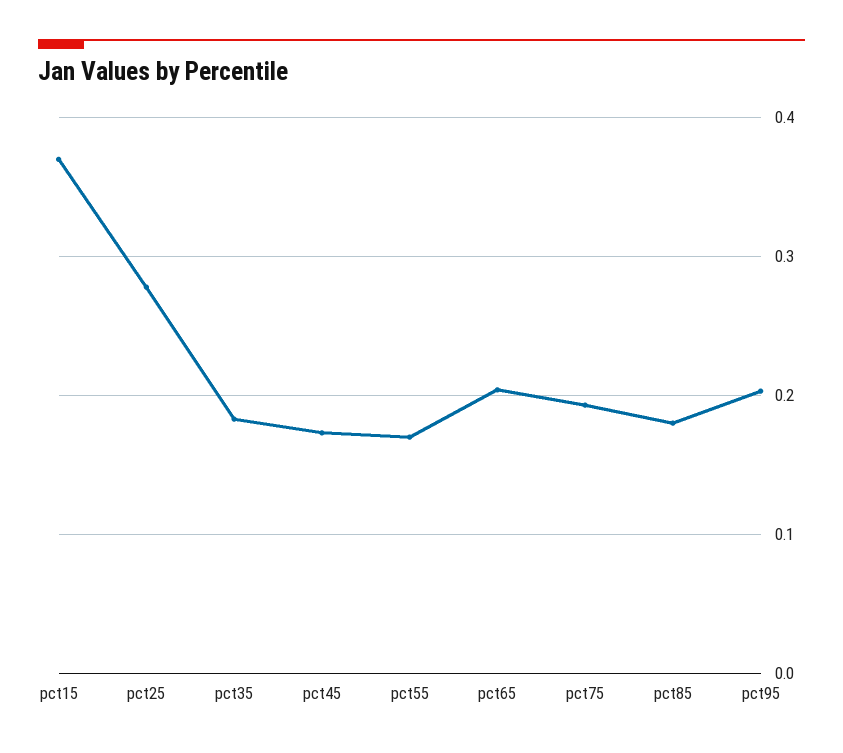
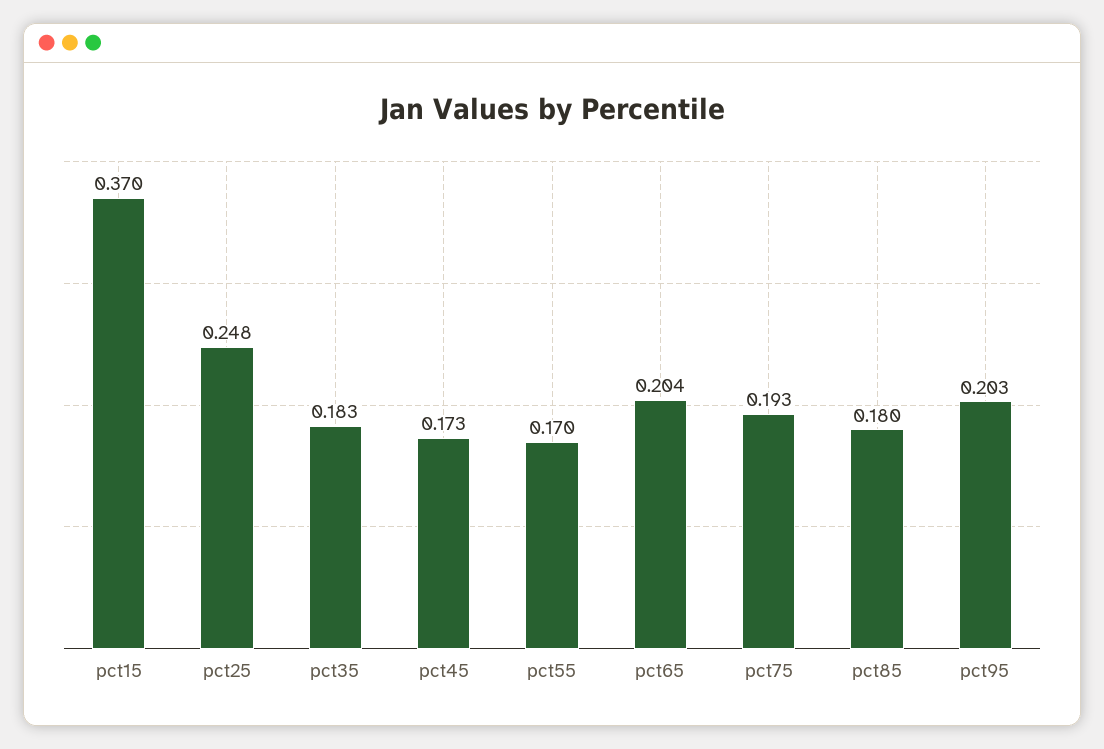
  {
    "pct15": 0.37,
-   "pct25": 0.28,
+   "pct25": 0.248,
    "pct35": 0.183,
    "pct45": 0.173,
    "pct55": 0.17,
    "pct65": 0.204,
    "pct75": 0.193,
    "pct85": 0.18,
    "pct95": 0.203
  }

